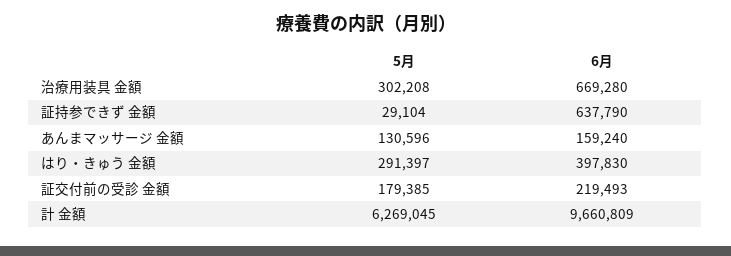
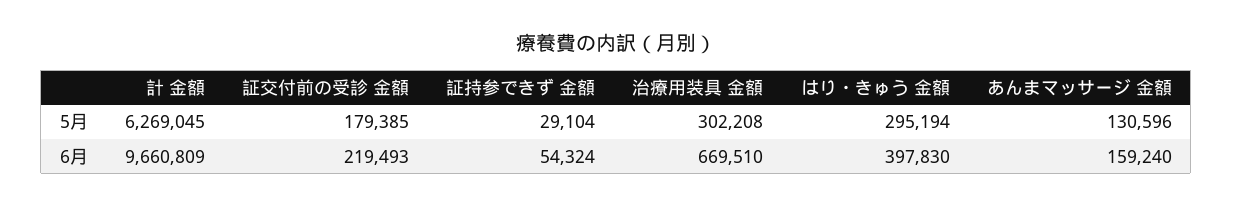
  {
    "5月": {
      "治療用装具 金額": 302208,
      "証持参できず 金額": 29104,
      "あんまマッサージ 金額": 130596,
-     "はり・きゅう 金額": 291397,
+     "はり・きゅう 金額": 295194,
      "証交付前の受診 金額": 179385,
      "計 金額": 6269045
    },
    "6月": {
-     "治療用装具 金額": 669280,
+     "治療用装具 金額": 669510,
-     "証持参できず 金額": 637790,
+     "証持参できず 金額": 54324,
      "あんまマッサージ 金額": 159240,
      "はり・きゅう 金額": 397830,
      "証交付前の受診 金額": 219493,
      "計 金額": 9660809
    }
  }

